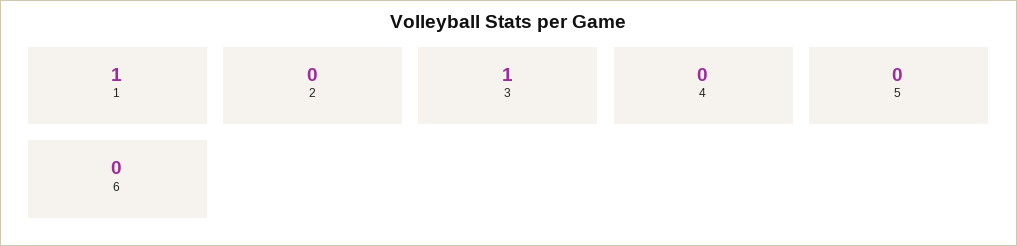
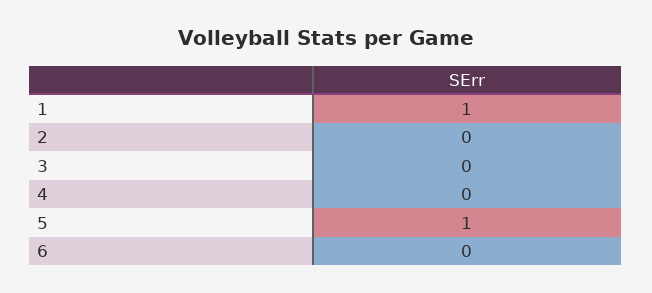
  {
    "1": 1,
    "2": 0,
-   "3": 1,
+   "3": 0,
    "4": 0,
-   "5": 0,
+   "5": 1,
    "6": 0
  }

